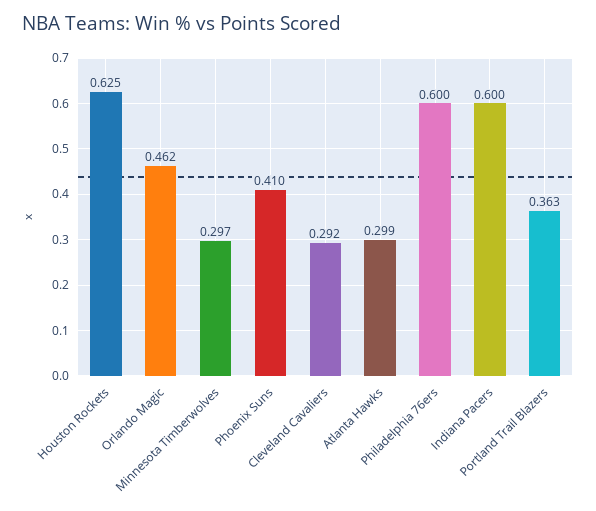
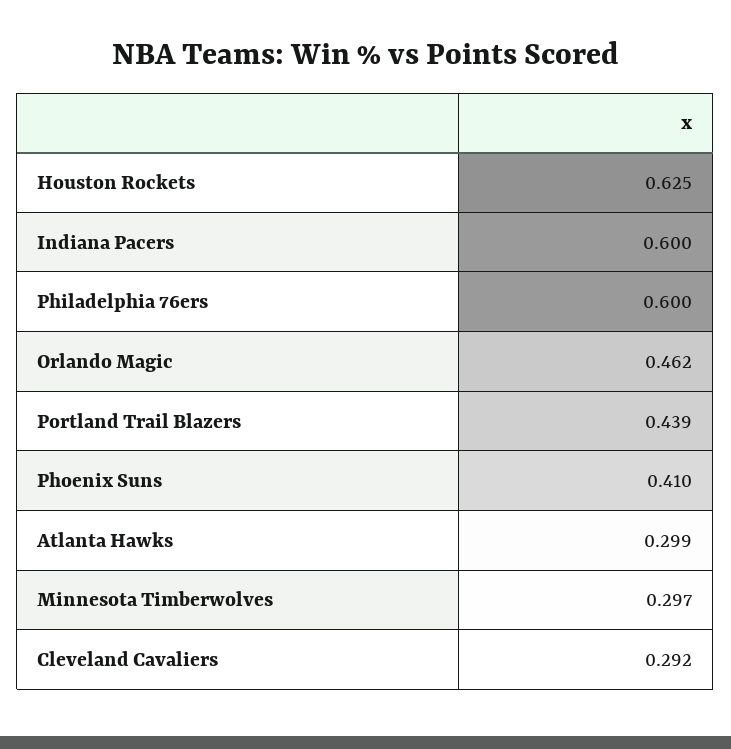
  {
    "Houston Rockets": 0.625,
    "Orlando Magic": 0.462,
    "Minnesota Timberwolves": 0.297,
    "Phoenix Suns": 0.41,
    "Cleveland Cavaliers": 0.292,
    "Atlanta Hawks": 0.299,
    "Philadelphia 76ers": 0.6,
    "Indiana Pacers": 0.6,
-   "Portland Trail Blazers": 0.363
+   "Portland Trail Blazers": 0.439
  }

